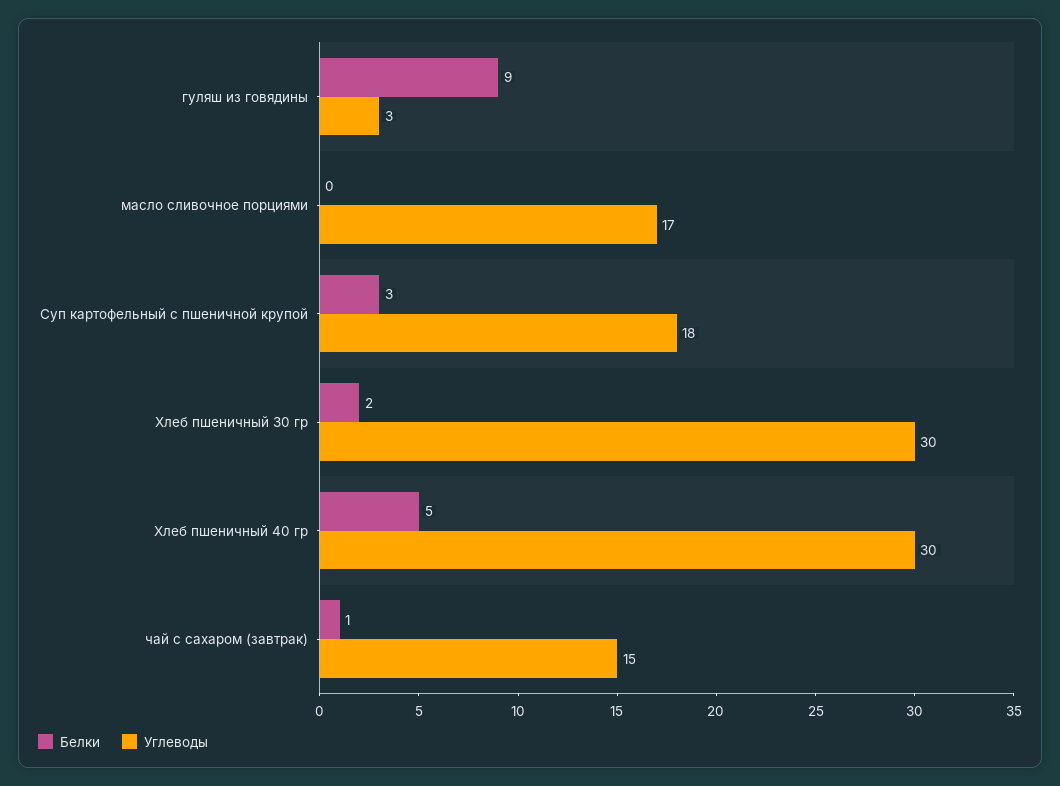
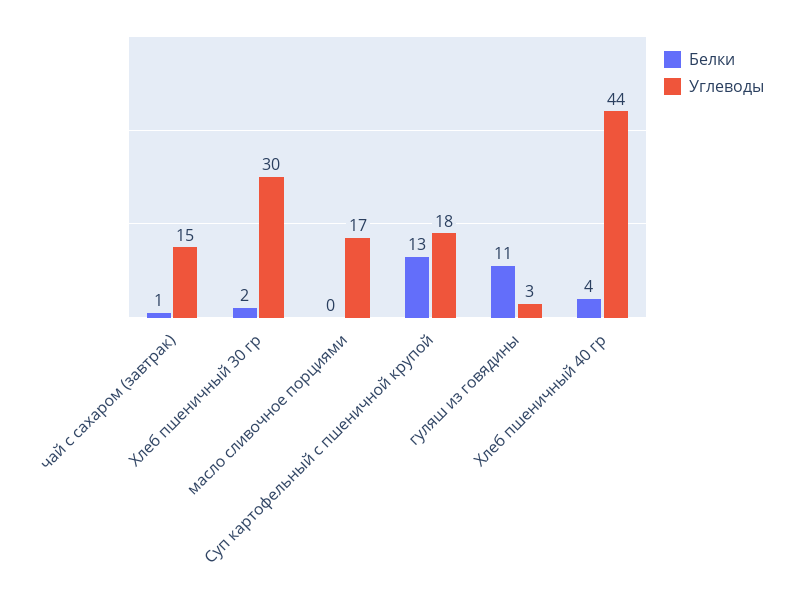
  {
    "Белки": {
-     "гуляш из говядины": 9,
+     "гуляш из говядины": 11,
      "масло сливочное порциями": 0,
-     "Суп картофельный с пшеничной крупой": 3,
+     "Суп картофельный с пшеничной крупой": 13,
      "Хлеб пшеничный 30 гр": 2,
-     "Хлеб пшеничный 40 гр": 5,
+     "Хлеб пшеничный 40 гр": 4,
      "чай с сахаром (завтрак)": 1
    },
    "Углеводы": {
      "гуляш из говядины": 3,
      "масло сливочное порциями": 17,
      "Суп картофельный с пшеничной крупой": 18,
      "Хлеб пшеничный 30 гр": 30,
-     "Хлеб пшеничный 40 гр": 30,
+     "Хлеб пшеничный 40 гр": 44,
      "чай с сахаром (завтрак)": 15
    }
  }

